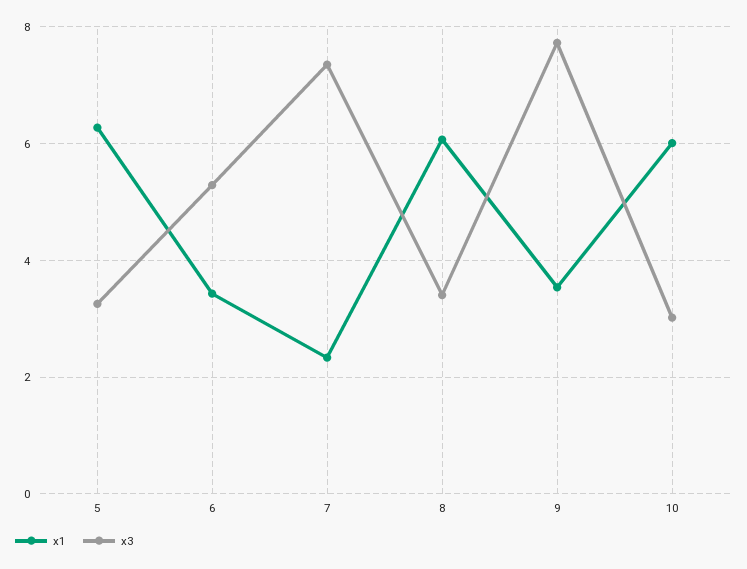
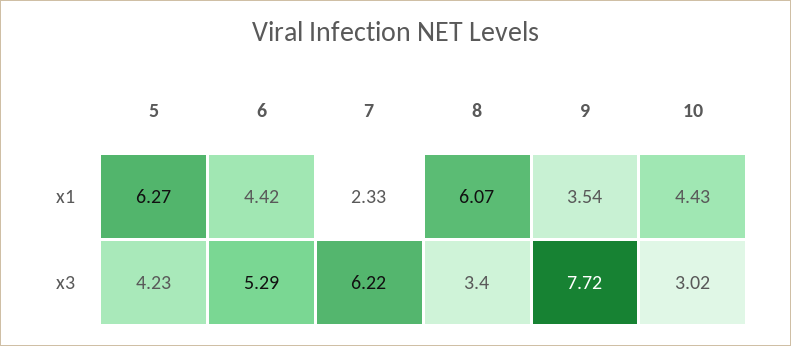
  {
    "x1": {
      "5": 6.27,
-     "6": 3.4,
+     "6": 4.42,
      "7": 2.33,
      "8": 6.07,
      "9": 3.54,
-     "10": 6
+     "10": 4.43
    },
    "x3": {
-     "5": 3.2,
+     "5": 4.23,
      "6": 5.29,
-     "7": 7.4,
+     "7": 6.22,
      "8": 3.4,
      "9": 7.72,
      "10": 3.02
    }
  }

